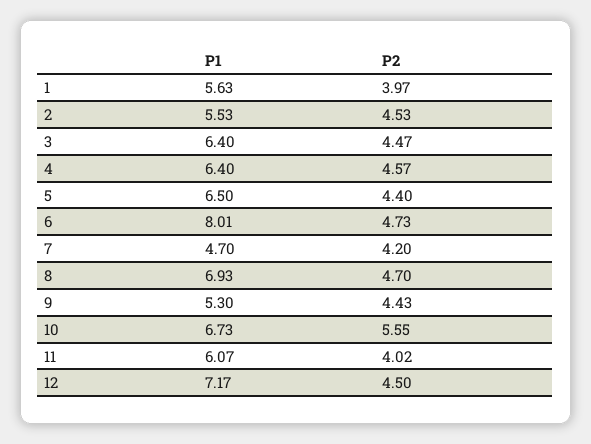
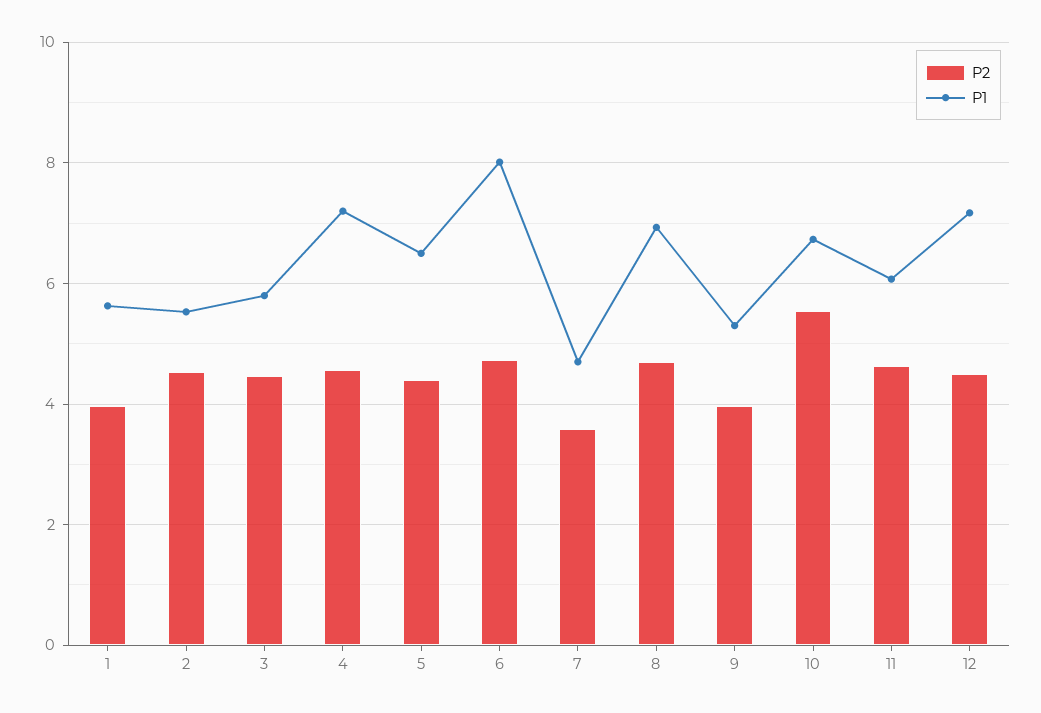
  {
    "P1": {
      "1": 5.63,
      "2": 5.53,
-     "3": 6.4,
+     "3": 5.8,
-     "4": 6.4,
+     "4": 7.2,
      "5": 6.5,
      "6": 8.01,
      "7": 4.7,
      "8": 6.93,
      "9": 5.3,
      "10": 6.73,
      "11": 6.07,
      "12": 7.17
    },
    "P2": {
      "1": 3.97,
      "2": 4.53,
      "3": 4.47,
      "4": 4.57,
      "5": 4.4,
      "6": 4.73,
-     "7": 4.2,
+     "7": 3.6,
      "8": 4.7,
-     "9": 4.43,
+     "9": 4,
      "10": 5.55,
-     "11": 4.02,
+     "11": 4.6,
      "12": 4.5
    }
  }

